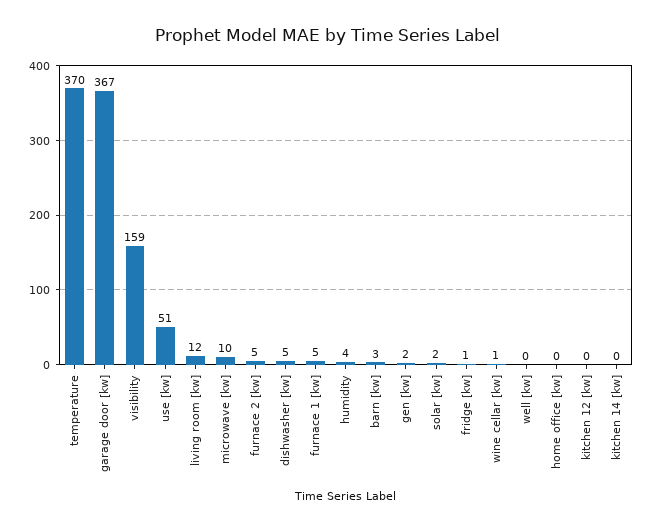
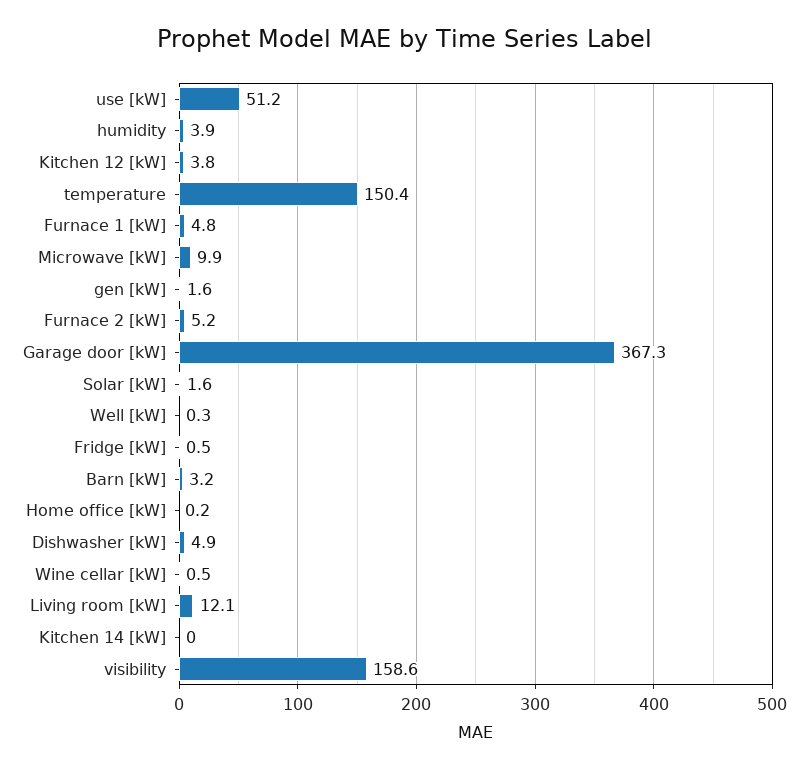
  {
-   "temperature": 370,
+   "temperature": 150.4,
    "garage door [kw]": 367.3,
    "visibility": 158.6,
    "use [kw]": 51.2,
    "living room [kw]": 12.1,
    "microwave [kw]": 9.9,
    "furnace 2 [kw]": 5.2,
    "dishwasher [kw]": 4.9,
    "furnace 1 [kw]": 4.8,
    "humidity": 3.9,
    "barn [kw]": 3.2,
    "gen [kw]": 1.6,
    "solar [kw]": 1.6,
    "fridge [kw]": 0.5,
    "wine cellar [kw]": 0.5,
    "well [kw]": 0.3,
    "home office [kw]": 0.2,
-   "kitchen 12 [kw]": 0,
+   "kitchen 12 [kw]": 3.8,
    "kitchen 14 [kw]": 0
  }

